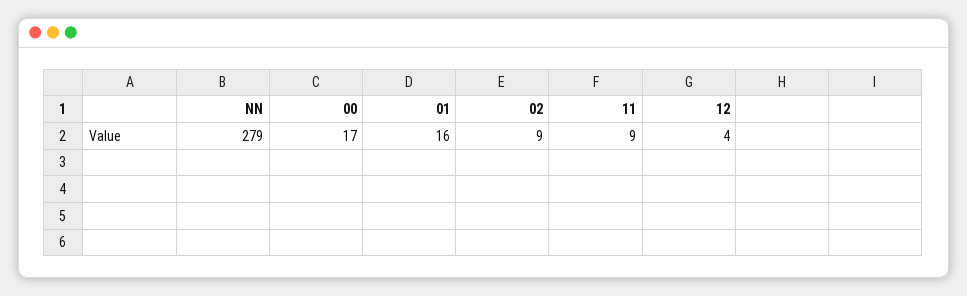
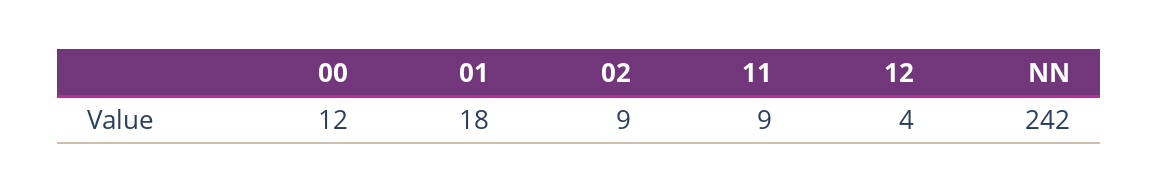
  {
-   "NN": 279,
+   "NN": 242,
-   "00": 17,
+   "00": 12,
-   "01": 16,
+   "01": 18,
    "02": 9,
    "11": 9,
    "12": 4
  }

